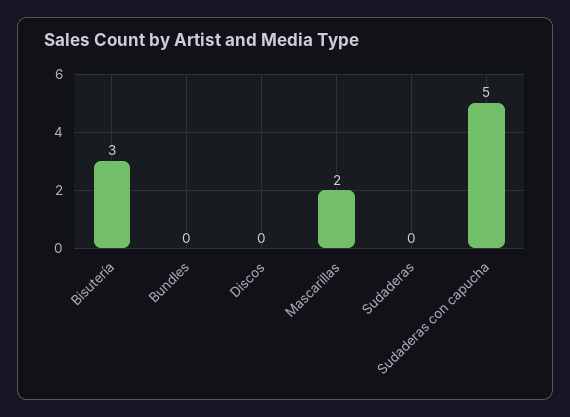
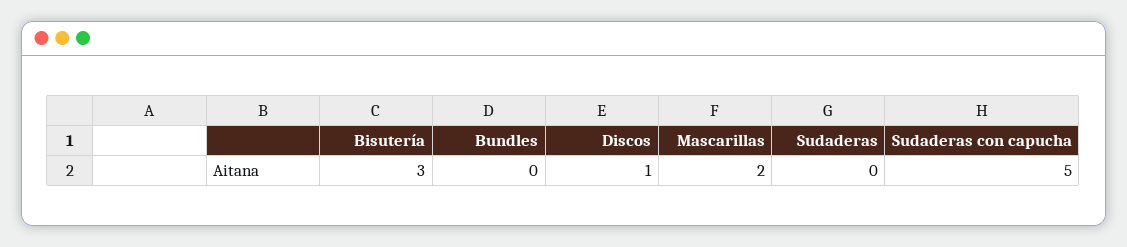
  {
    "Bisutería": 3,
    "Bundles": 0,
-   "Discos": 0,
+   "Discos": 1,
    "Mascarillas": 2,
    "Sudaderas": 0,
    "Sudaderas con capucha": 5
  }

